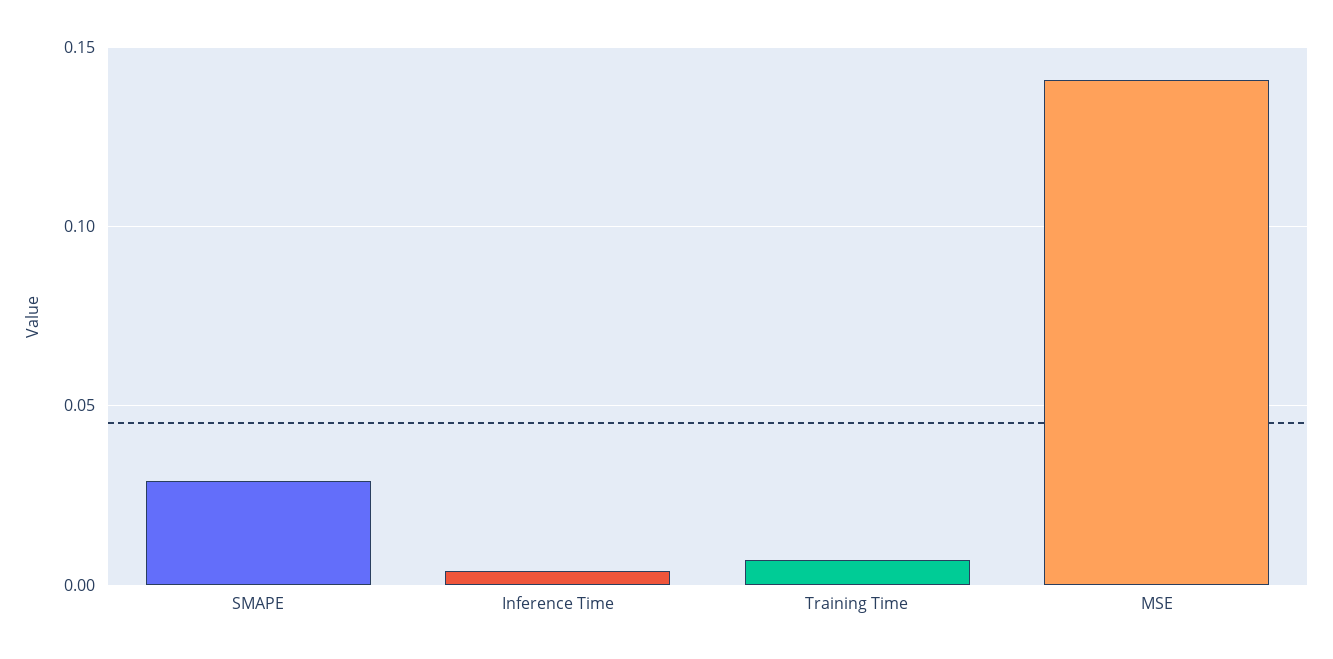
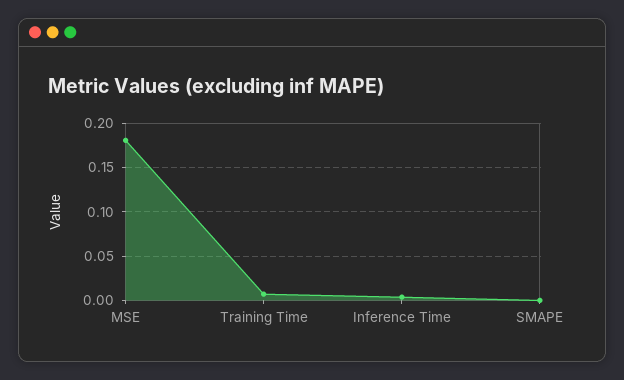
  {
-   "SMAPE": 0.03,
+   "SMAPE": 0,
    "Inference Time": 0.005,
    "Training Time": 0.005,
-   "MSE": 0.14
+   "MSE": 0.18
  }

